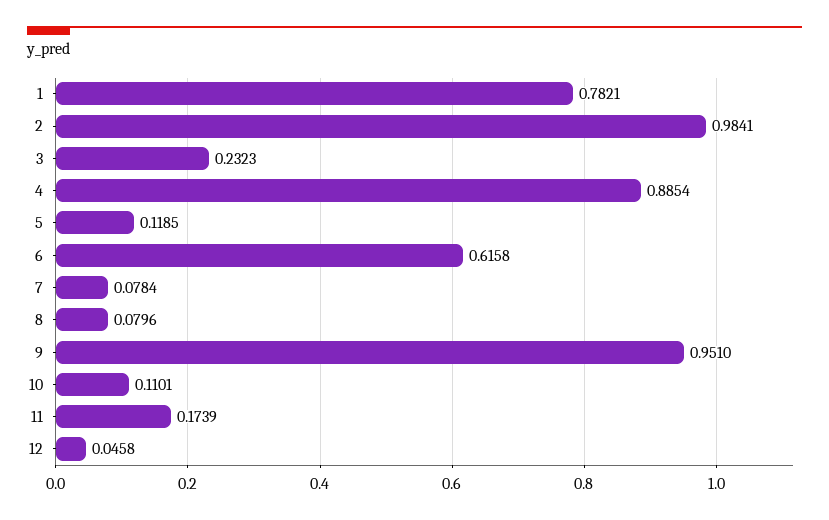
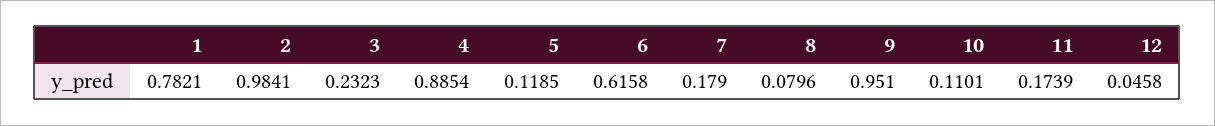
  {
    "1": 0.7821,
    "2": 0.9841,
    "3": 0.2323,
    "4": 0.8854,
    "5": 0.1185,
    "6": 0.6158,
-   "7": 0.0784,
+   "7": 0.179,
    "8": 0.0796,
    "9": 0.951,
    "10": 0.1101,
    "11": 0.1739,
    "12": 0.0458
  }

